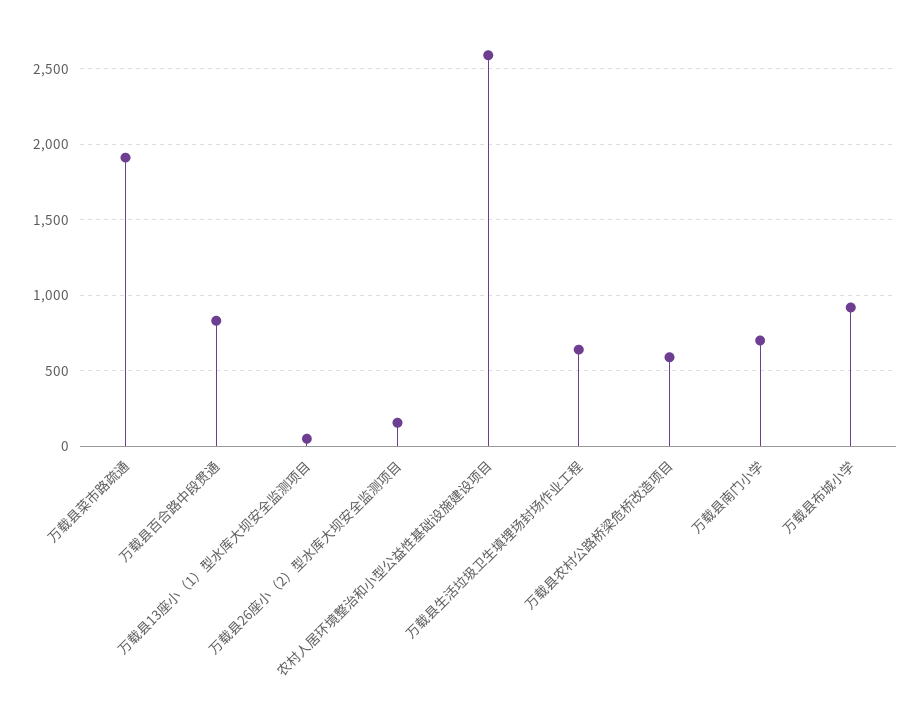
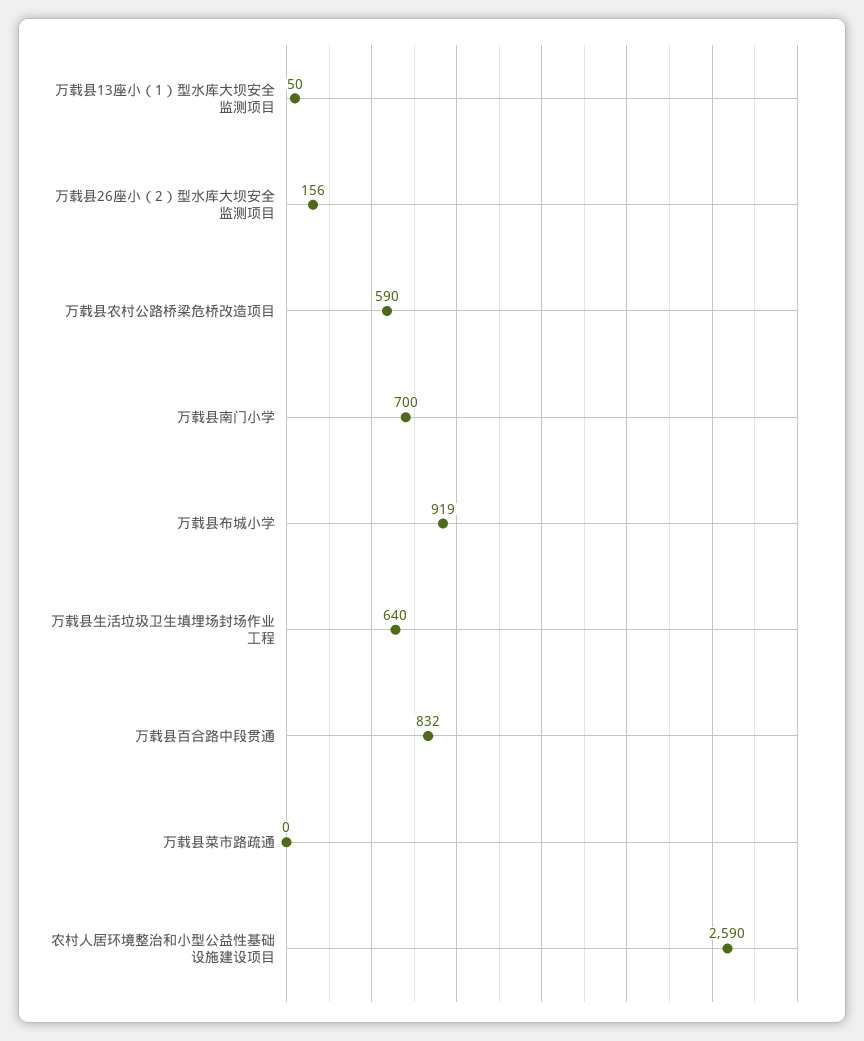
  {
-   "万载县菜市路疏通": 1900,
+   "万载县菜市路疏通": 0,
    "万载县百合路中段贯通": 832,
    "万载县13座小（1）型水库大坝安全监测项目": 50,
    "万载县26座小（2）型水库大坝安全监测项目": 156,
    "农村人居环境整治和小型公益性基础设施建设项目": 2590,
    "万载县生活垃圾卫生填埋场封场作业工程": 640,
    "万载县农村公路桥梁危桥改造项目": 590,
    "万载县南门小学": 700,
    "万载县布城小学": 919
  }

